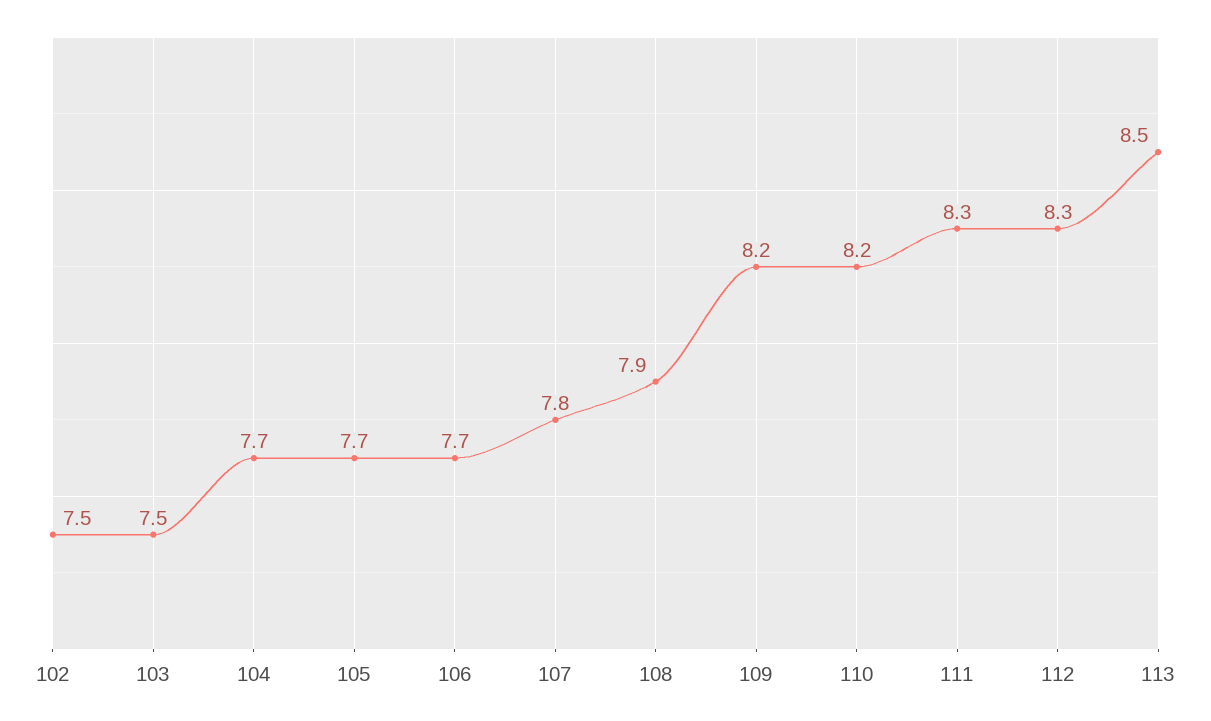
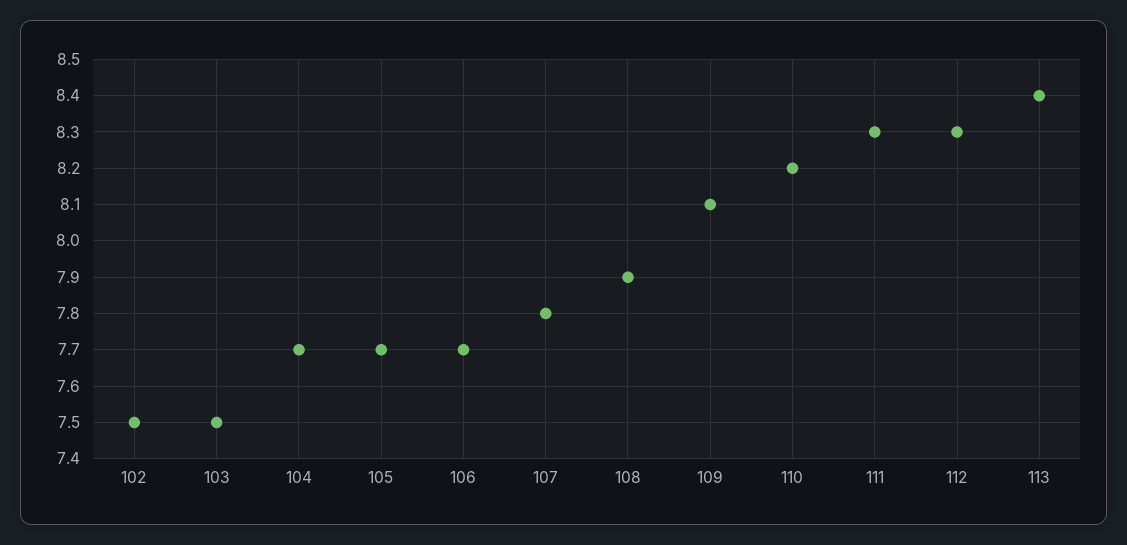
  {
    "102": 7.5,
    "103": 7.5,
    "104": 7.7,
    "105": 7.7,
    "106": 7.7,
    "107": 7.8,
    "108": 7.9,
-   "109": 8.2,
+   "109": 8.1,
    "110": 8.2,
    "111": 8.3,
    "112": 8.3,
-   "113": 8.5
+   "113": 8.4
  }

